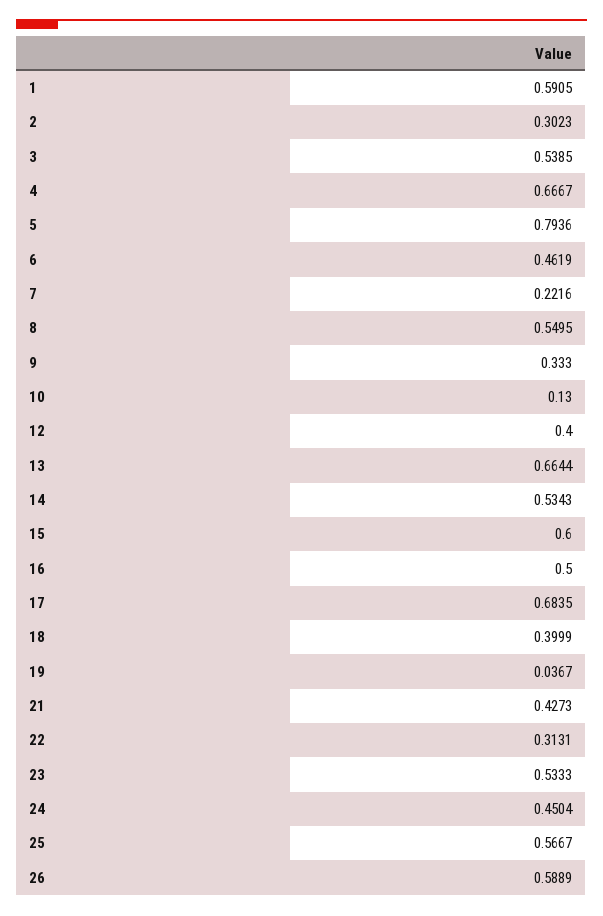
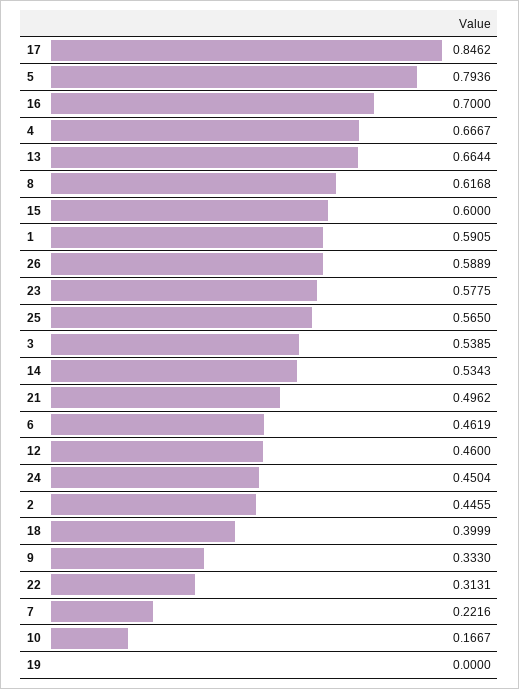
  {
    "1": 0.5905,
-   "2": 0.3023,
+   "2": 0.4455,
    "3": 0.5385,
    "4": 0.6667,
    "5": 0.7936,
    "6": 0.4619,
    "7": 0.2216,
-   "8": 0.5495,
+   "8": 0.6168,
    "9": 0.333,
-   "10": 0.13,
+   "10": 0.1667,
-   "12": 0.4,
+   "12": 0.46,
    "13": 0.6644,
    "14": 0.5343,
    "15": 0.6,
-   "16": 0.5,
+   "16": 0.7,
-   "17": 0.6835,
+   "17": 0.8462,
    "18": 0.3999,
-   "19": 0.0367,
+   "19": 0,
-   "21": 0.4273,
+   "21": 0.4962,
    "22": 0.3131,
-   "23": 0.5333,
+   "23": 0.5775,
    "24": 0.4504,
-   "25": 0.5667,
+   "25": 0.565,
    "26": 0.5889
  }

